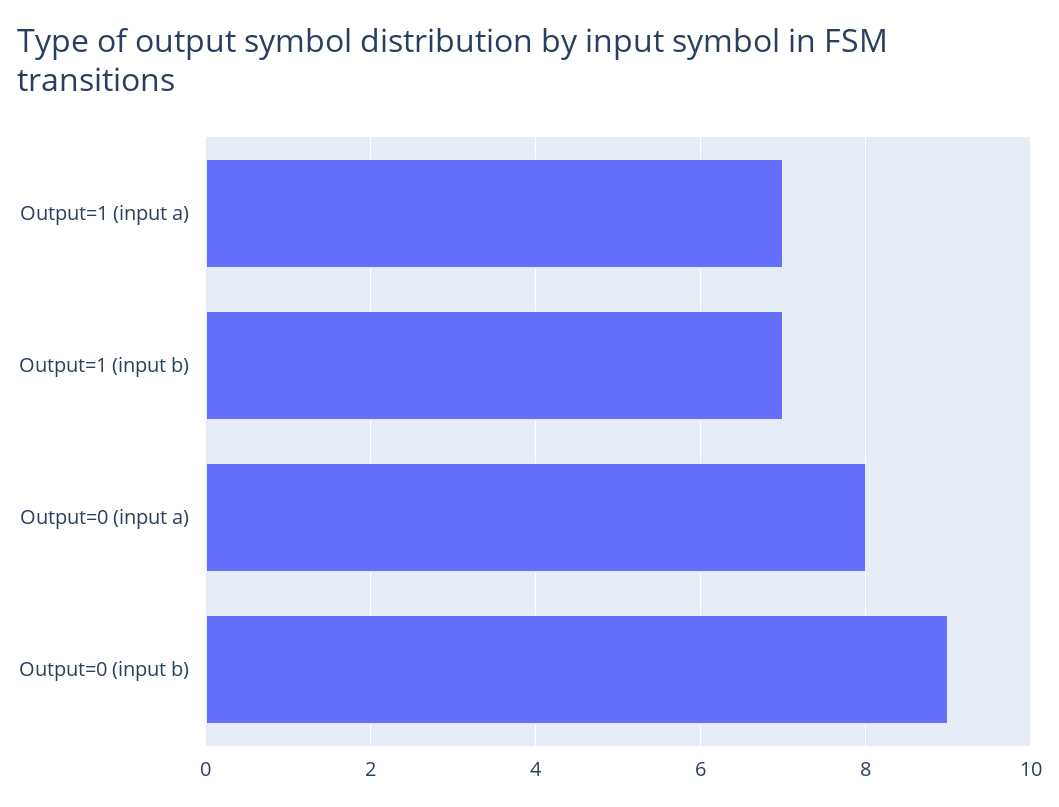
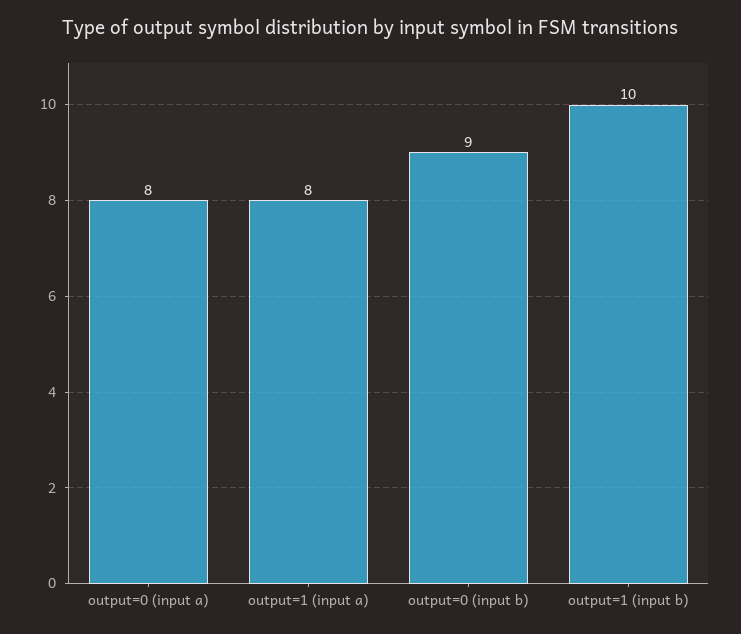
  {
-   "Output=1 (input a)": 7,
+   "Output=1 (input a)": 8,
-   "Output=1 (input b)": 7,
+   "Output=1 (input b)": 10,
    "Output=0 (input a)": 8,
    "Output=0 (input b)": 9
  }

